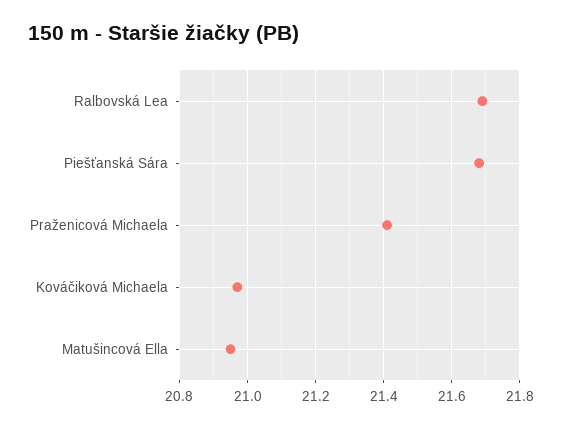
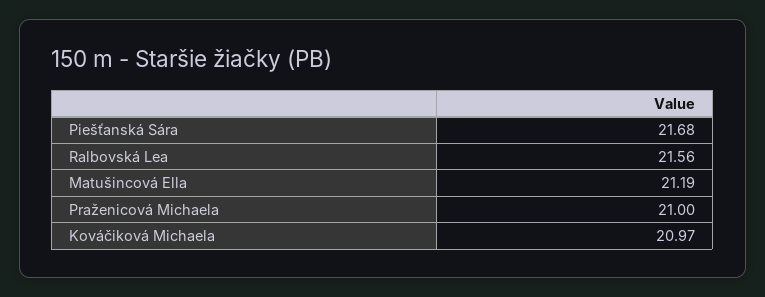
  {
-   "Ralbovská Lea": 21.7,
+   "Ralbovská Lea": 21.56,
    "Piešťanská Sára": 21.68,
-   "Praženicová Michaela": 21.4,
+   "Praženicová Michaela": 21,
    "Kováčiková Michaela": 20.97,
-   "Matušincová Ella": 20.95
+   "Matušincová Ella": 21.19
  }

